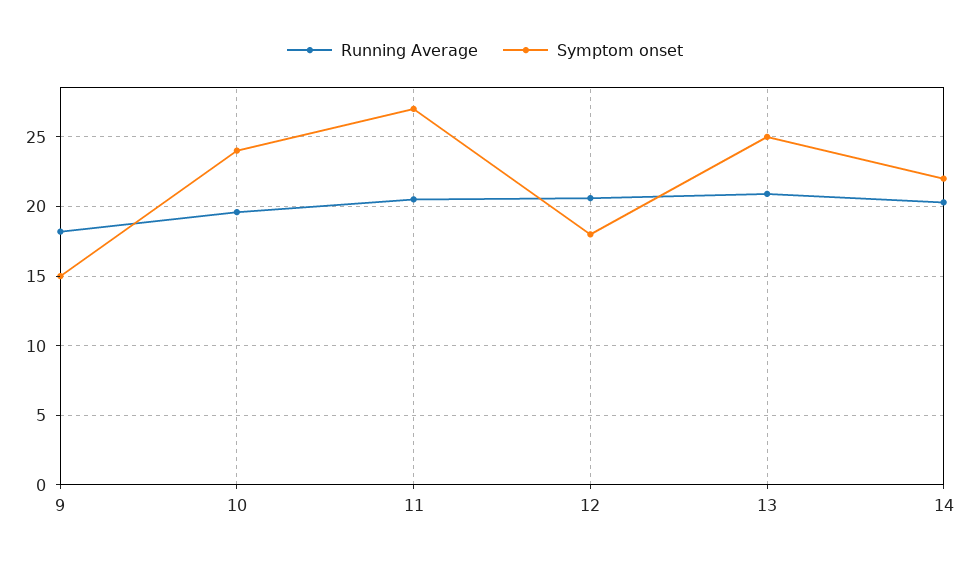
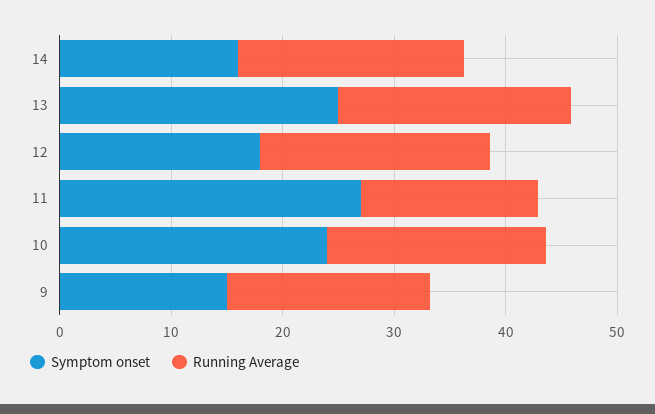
  {
    "Running Average": {
      "9": 18,
      "10": 19.5,
-     "11": 20.5,
+     "11": 16,
      "12": 20.5,
      "13": 21,
      "14": 20.5
    },
    "Symptom onset": {
      "9": 15,
      "10": 24,
      "11": 27,
      "12": 18,
      "13": 25,
-     "14": 22
+     "14": 16
    }
  }

